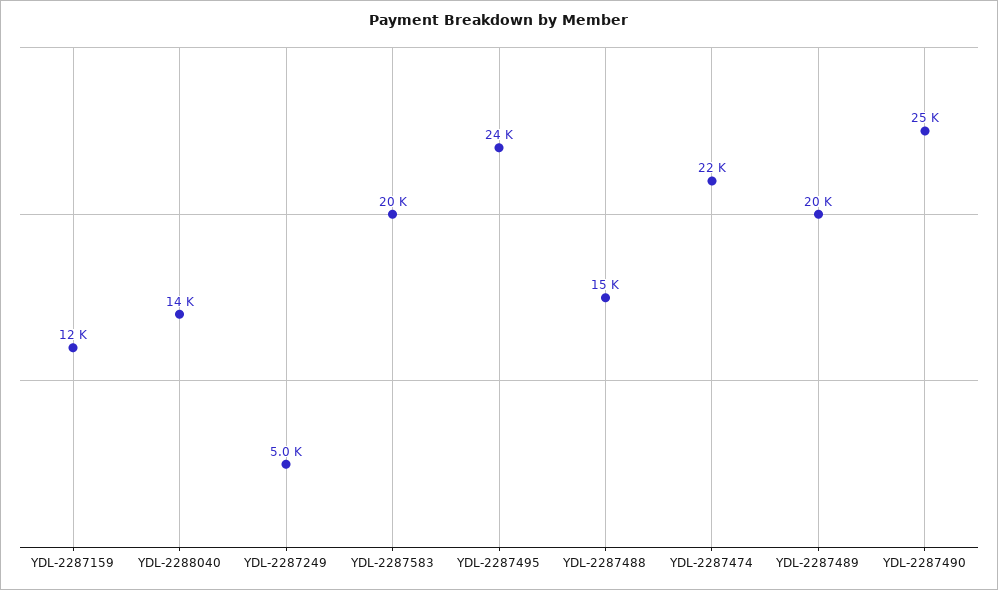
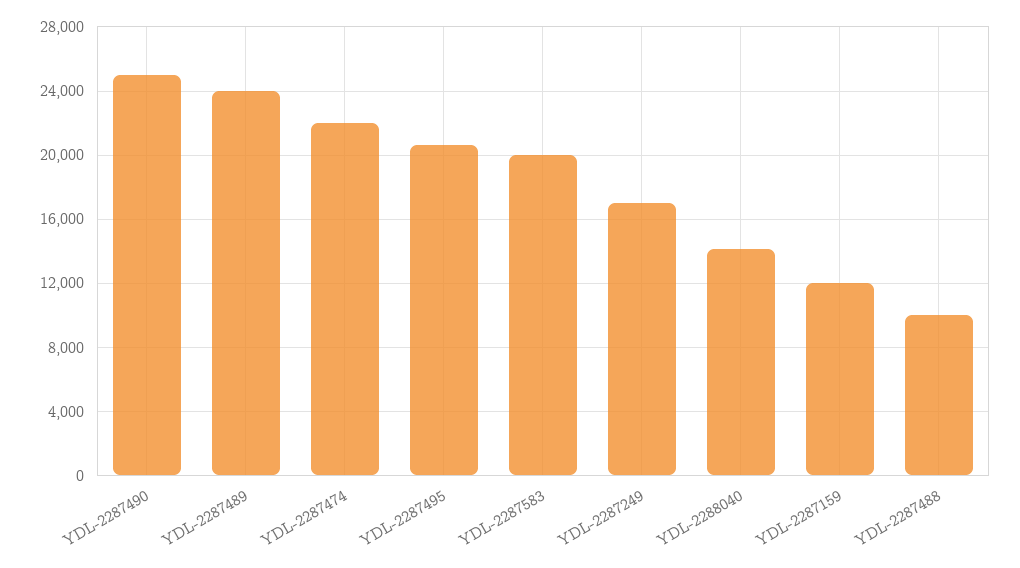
  {
    "YDL-2287159": 12000,
    "YDL-2288040": 14000,
-   "YDL-2287249": 5000,
+   "YDL-2287249": 17000,
    "YDL-2287583": 20000,
-   "YDL-2287495": 24000,
+   "YDL-2287495": 20500,
-   "YDL-2287488": 15000,
+   "YDL-2287488": 10000,
    "YDL-2287474": 22000,
-   "YDL-2287489": 20000,
+   "YDL-2287489": 24000,
    "YDL-2287490": 25000
  }

